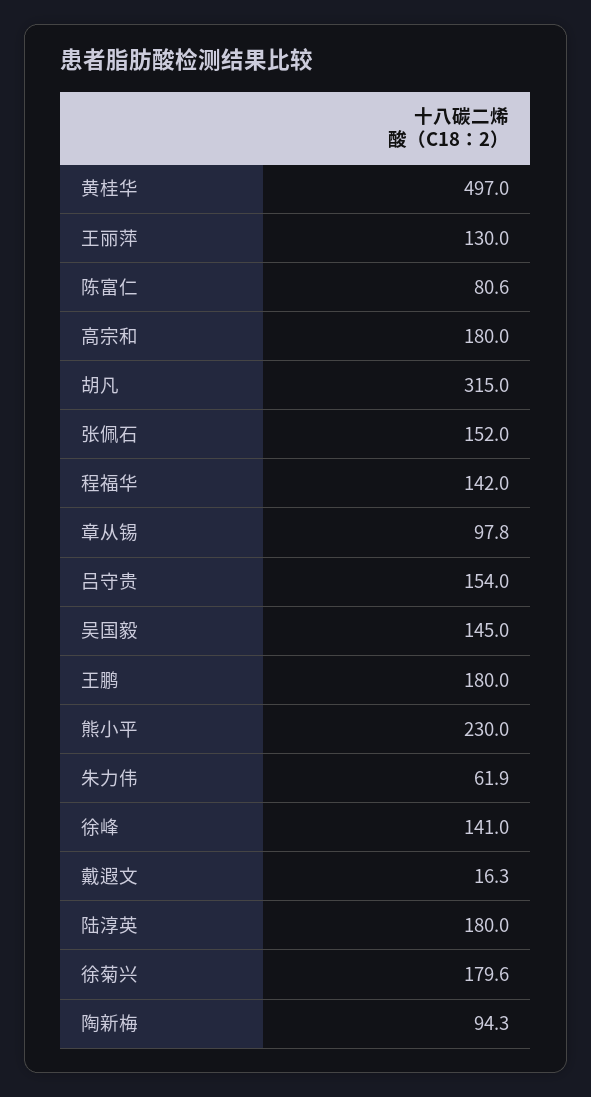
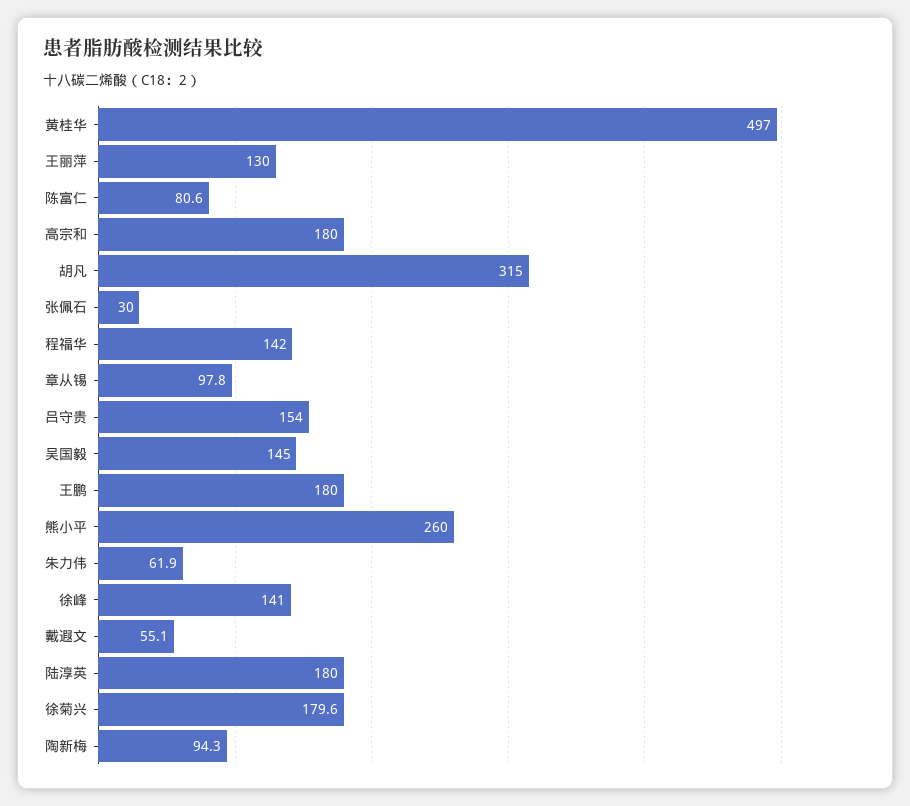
  {
    "黄桂华": 497,
    "王丽萍": 130,
    "陈富仁": 80.6,
    "高宗和": 180,
    "胡凡": 315,
-   "张佩石": 152,
+   "张佩石": 30,
    "程福华": 142,
    "章从锡": 97.8,
    "吕守贵": 154,
    "吴国毅": 145,
    "王鹏": 180,
-   "熊小平": 230,
+   "熊小平": 260,
    "朱力伟": 61.9,
    "徐峰": 141,
-   "戴遐文": 16.3,
+   "戴遐文": 55.1,
    "陆淳英": 180,
    "徐菊兴": 179.6,
    "陶新梅": 94.3
  }

